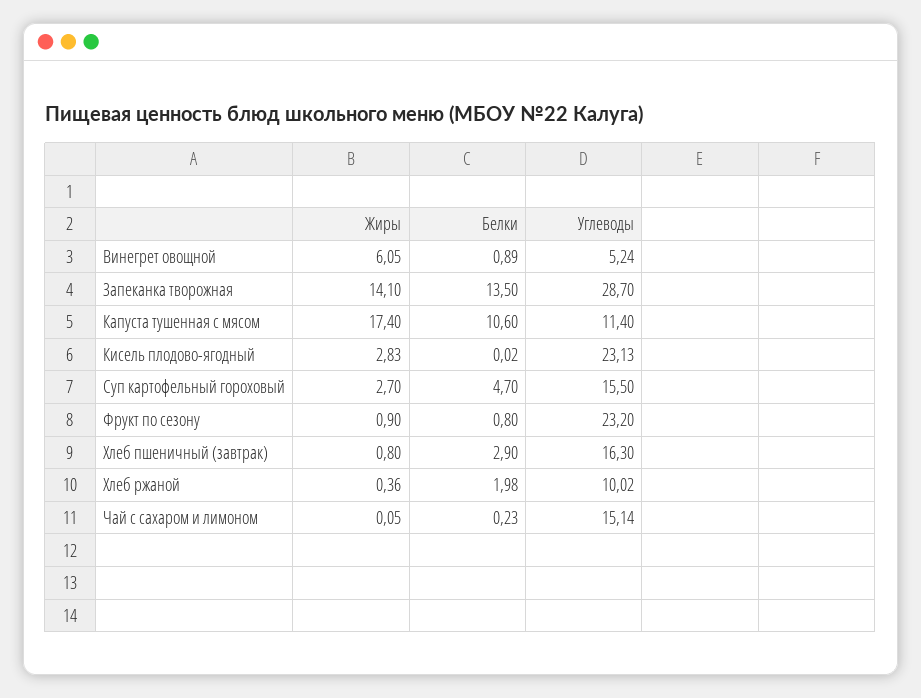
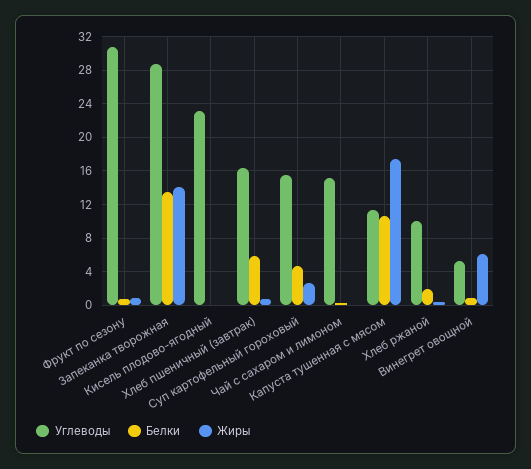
  {
    "Жиры": {
      "Винегрет овощной": 6.05,
      "Запеканка творожная": 14.1,
      "Капуста тушенная с мясом": 17.4,
-     "Кисель плодово-ягодный": 2.83,
+     "Кисель плодово-ягодный": 0,
      "Суп картофельный гороховый": 2.7,
      "Фрукт по сезону": 0.9,
      "Хлеб пшеничный (завтрак)": 0.8,
      "Хлеб ржаной": 0.36,
      "Чай с сахаром и лимоном": 0.05
    },
    "Белки": {
      "Винегрет овощной": 0.89,
      "Запеканка творожная": 13.5,
      "Капуста тушенная с мясом": 10.6,
      "Кисель плодово-ягодный": 0.02,
      "Суп картофельный гороховый": 4.7,
      "Фрукт по сезону": 0.8,
-     "Хлеб пшеничный (завтрак)": 2.9,
+     "Хлеб пшеничный (завтрак)": 6,
      "Хлеб ржаной": 1.98,
      "Чай с сахаром и лимоном": 0.23
    },
    "Углеводы": {
      "Винегрет овощной": 5.24,
      "Запеканка творожная": 28.7,
      "Капуста тушенная с мясом": 11.4,
      "Кисель плодово-ягодный": 23.13,
      "Суп картофельный гороховый": 15.5,
-     "Фрукт по сезону": 23.2,
+     "Фрукт по сезону": 31,
      "Хлеб пшеничный (завтрак)": 16.3,
      "Хлеб ржаной": 10.02,
      "Чай с сахаром и лимоном": 15.14
    }
  }

